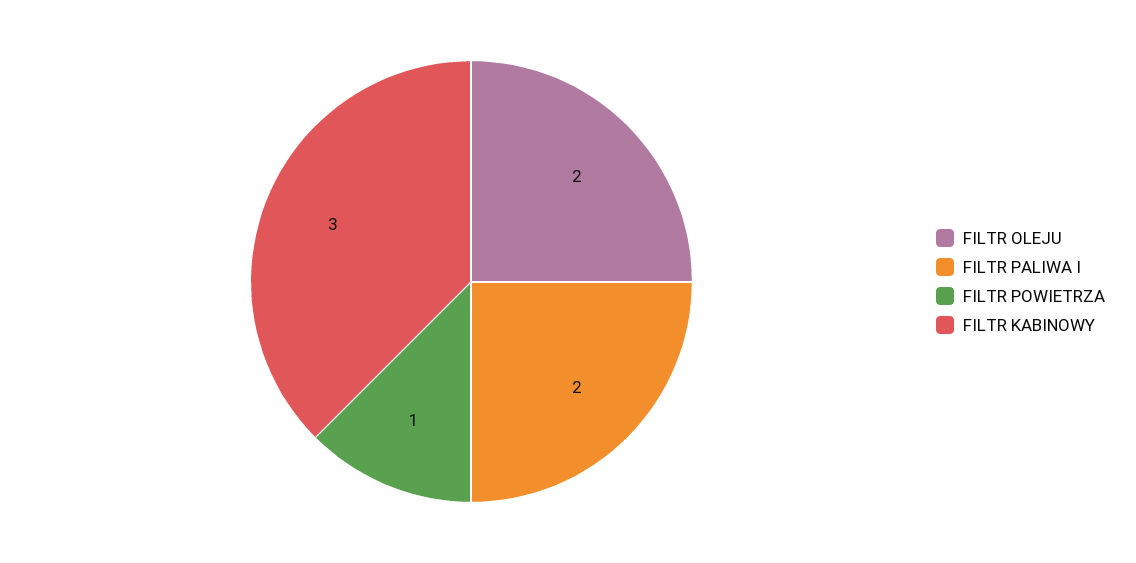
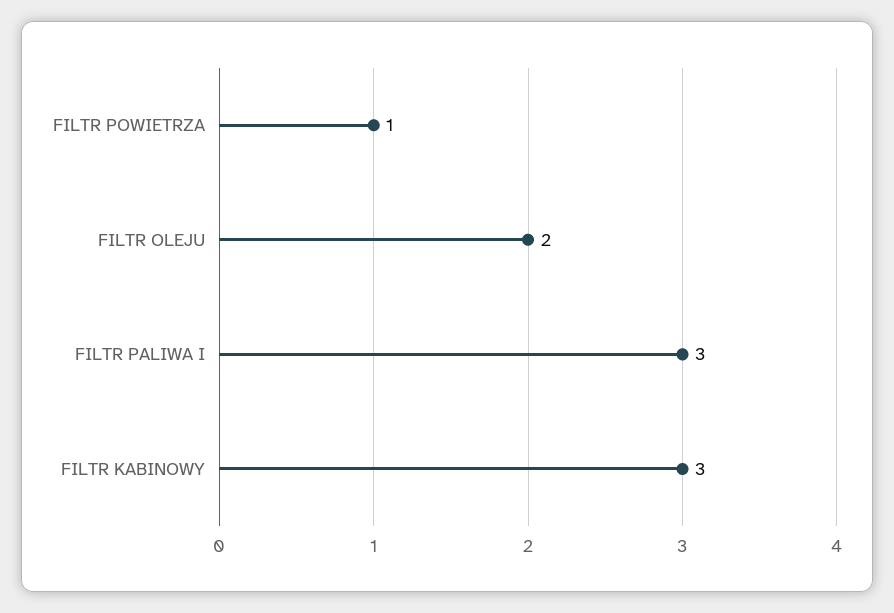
  {
    "FILTR OLEJU": 2,
-   "FILTR PALIWA I": 2,
+   "FILTR PALIWA I": 3,
    "FILTR POWIETRZA": 1,
    "FILTR KABINOWY": 3
  }

